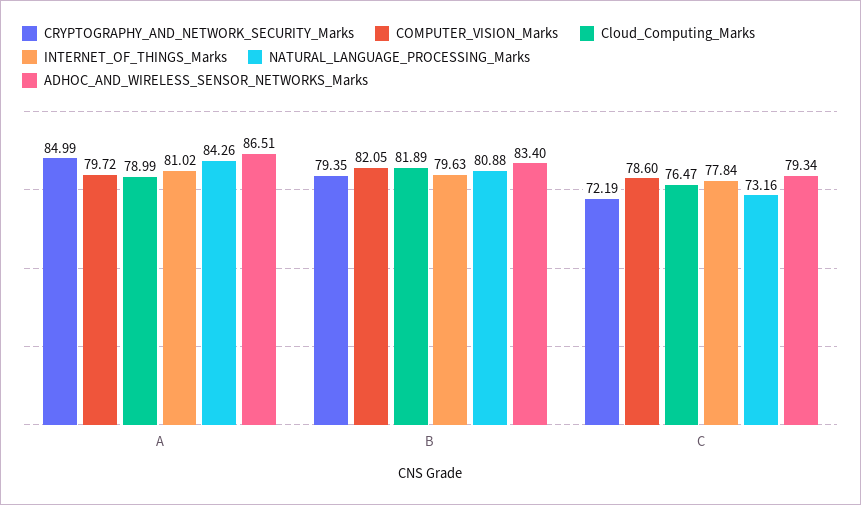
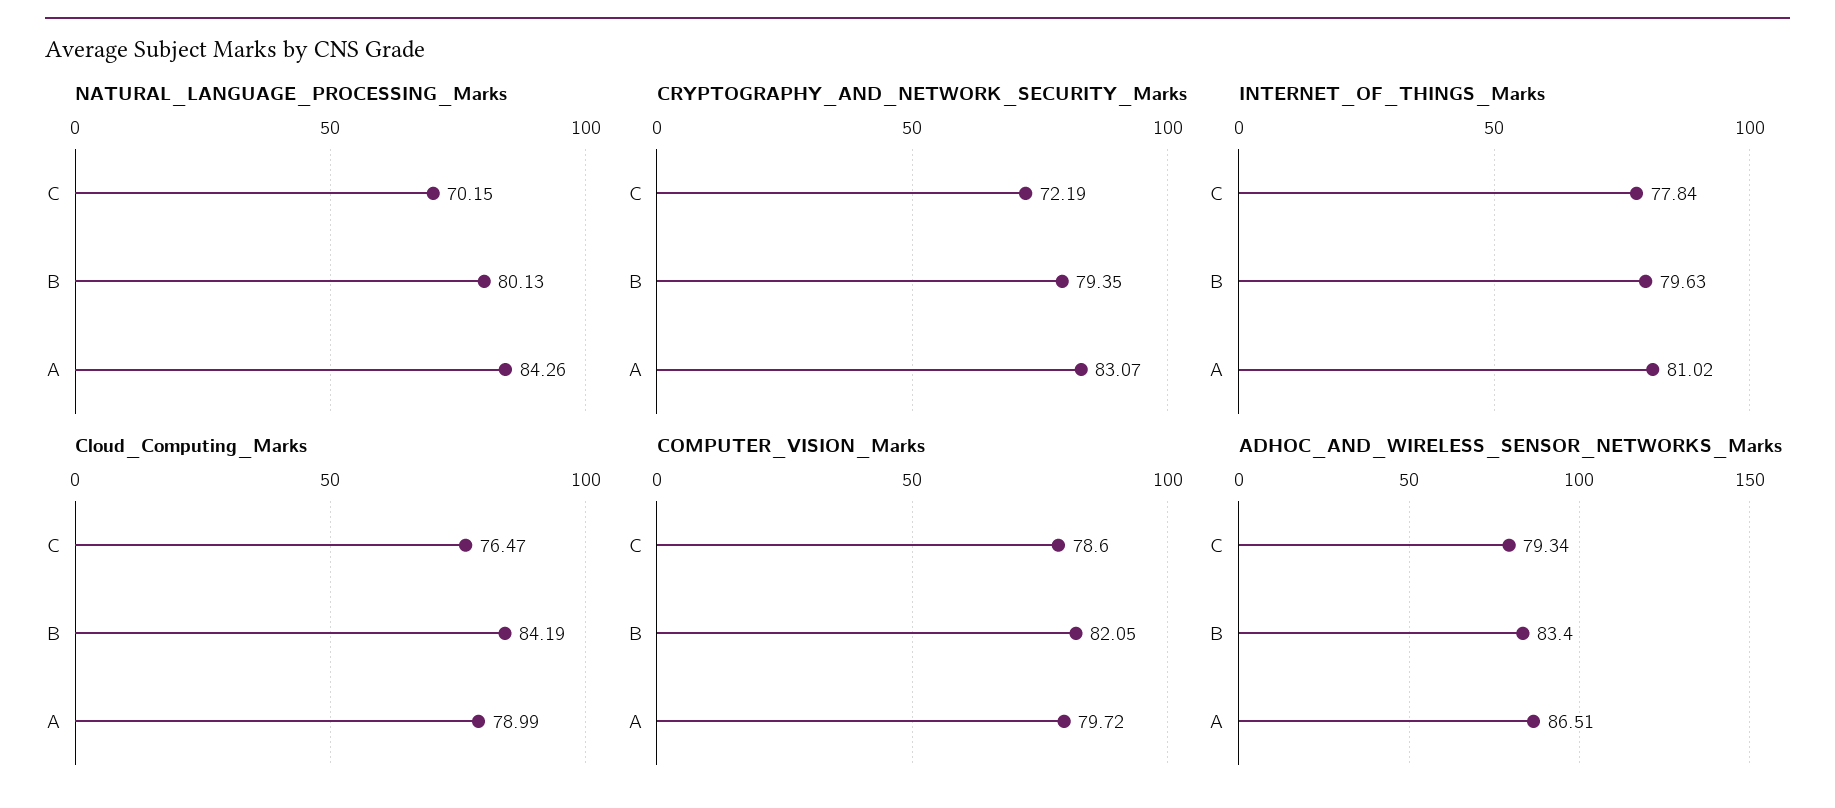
  {
    "CRYPTOGRAPHY_AND_NETWORK_SECURITY_Marks": {
-     "A": 84.99,
+     "A": 83.07,
      "B": 79.35,
      "C": 72.19
    },
    "COMPUTER_VISION_Marks": {
      "A": 79.72,
      "B": 82.05,
      "C": 78.6
    },
    "Cloud_Computing_Marks": {
      "A": 78.99,
-     "B": 81.89,
+     "B": 84.19,
      "C": 76.47
    },
    "INTERNET_OF_THINGS_Marks": {
      "A": 81.02,
      "B": 79.63,
      "C": 77.84
    },
    "NATURAL_LANGUAGE_PROCESSING_Marks": {
      "A": 84.26,
-     "B": 80.88,
+     "B": 80.13,
-     "C": 73.16
+     "C": 70.15
    },
    "ADHOC_AND_WIRELESS_SENSOR_NETWORKS_Marks": {
      "A": 86.51,
      "B": 83.4,
      "C": 79.34
    }
  }

